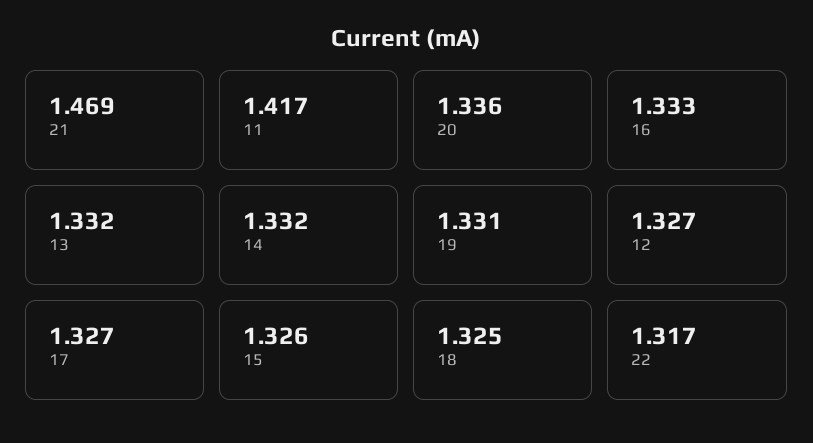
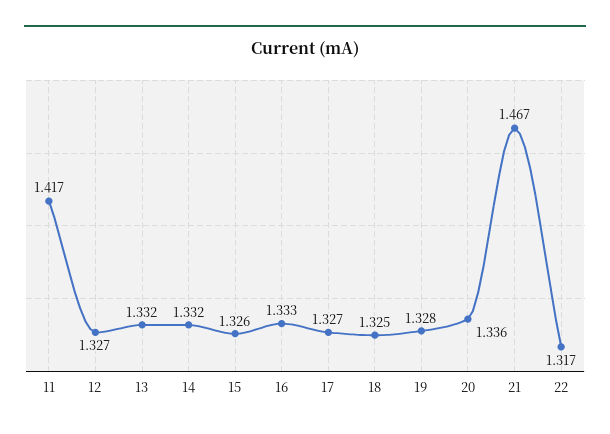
  {
-   "21": 1.469,
+   "21": 1.467,
    "11": 1.417,
    "20": 1.336,
    "16": 1.333,
    "13": 1.332,
    "14": 1.332,
-   "19": 1.331,
+   "19": 1.328,
    "12": 1.327,
    "17": 1.327,
    "15": 1.326,
    "18": 1.325,
    "22": 1.317
  }

